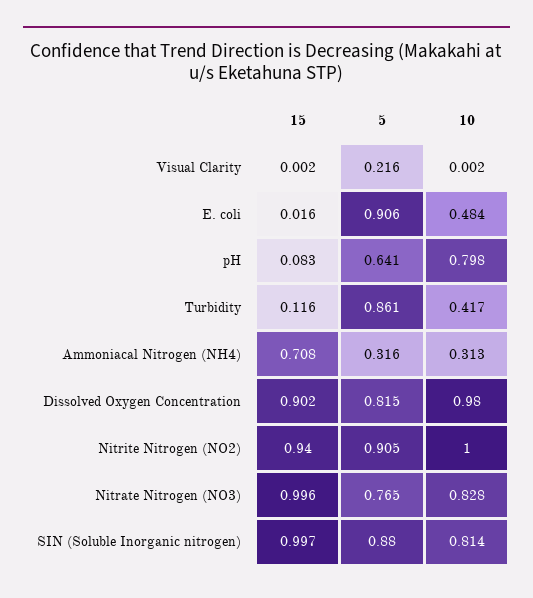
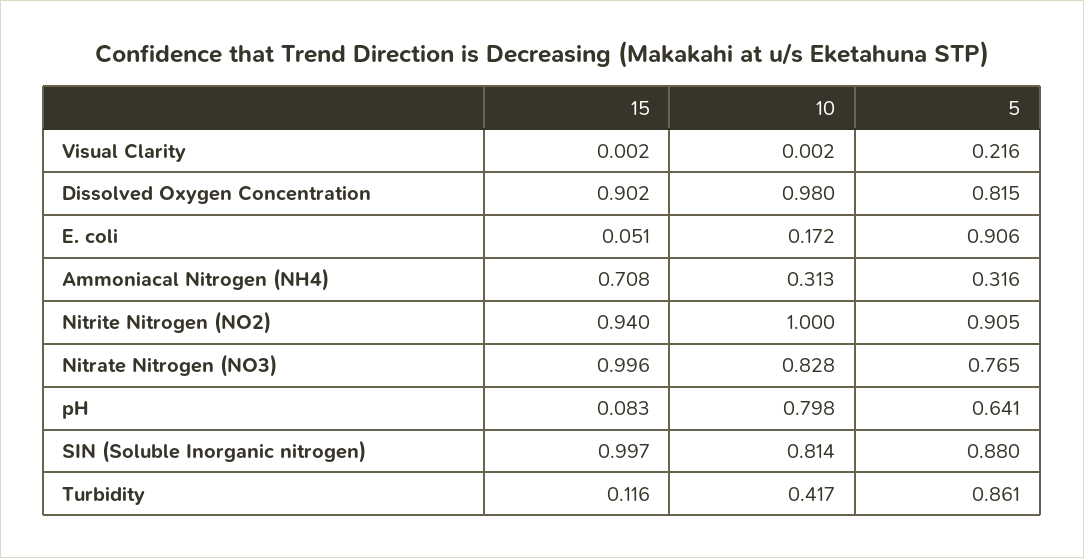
  {
    "15": {
      "Visual Clarity": 0.002,
-     "E. coli": 0.016,
+     "E. coli": 0.051,
      "pH": 0.083,
      "Turbidity": 0.116,
      "Ammoniacal Nitrogen (NH4)": 0.708,
      "Dissolved Oxygen Concentration": 0.902,
      "Nitrite Nitrogen (NO2)": 0.94,
      "Nitrate Nitrogen (NO3)": 0.996,
      "SIN (Soluble Inorganic nitrogen)": 0.997
    },
    "5": {
      "Visual Clarity": 0.216,
      "E. coli": 0.906,
      "pH": 0.641,
      "Turbidity": 0.861,
      "Ammoniacal Nitrogen (NH4)": 0.316,
      "Dissolved Oxygen Concentration": 0.815,
      "Nitrite Nitrogen (NO2)": 0.905,
      "Nitrate Nitrogen (NO3)": 0.765,
      "SIN (Soluble Inorganic nitrogen)": 0.88
    },
    "10": {
      "Visual Clarity": 0.002,
-     "E. coli": 0.484,
+     "E. coli": 0.172,
      "pH": 0.798,
      "Turbidity": 0.417,
      "Ammoniacal Nitrogen (NH4)": 0.313,
      "Dissolved Oxygen Concentration": 0.98,
      "Nitrite Nitrogen (NO2)": 1,
      "Nitrate Nitrogen (NO3)": 0.828,
      "SIN (Soluble Inorganic nitrogen)": 0.814
    }
  }

